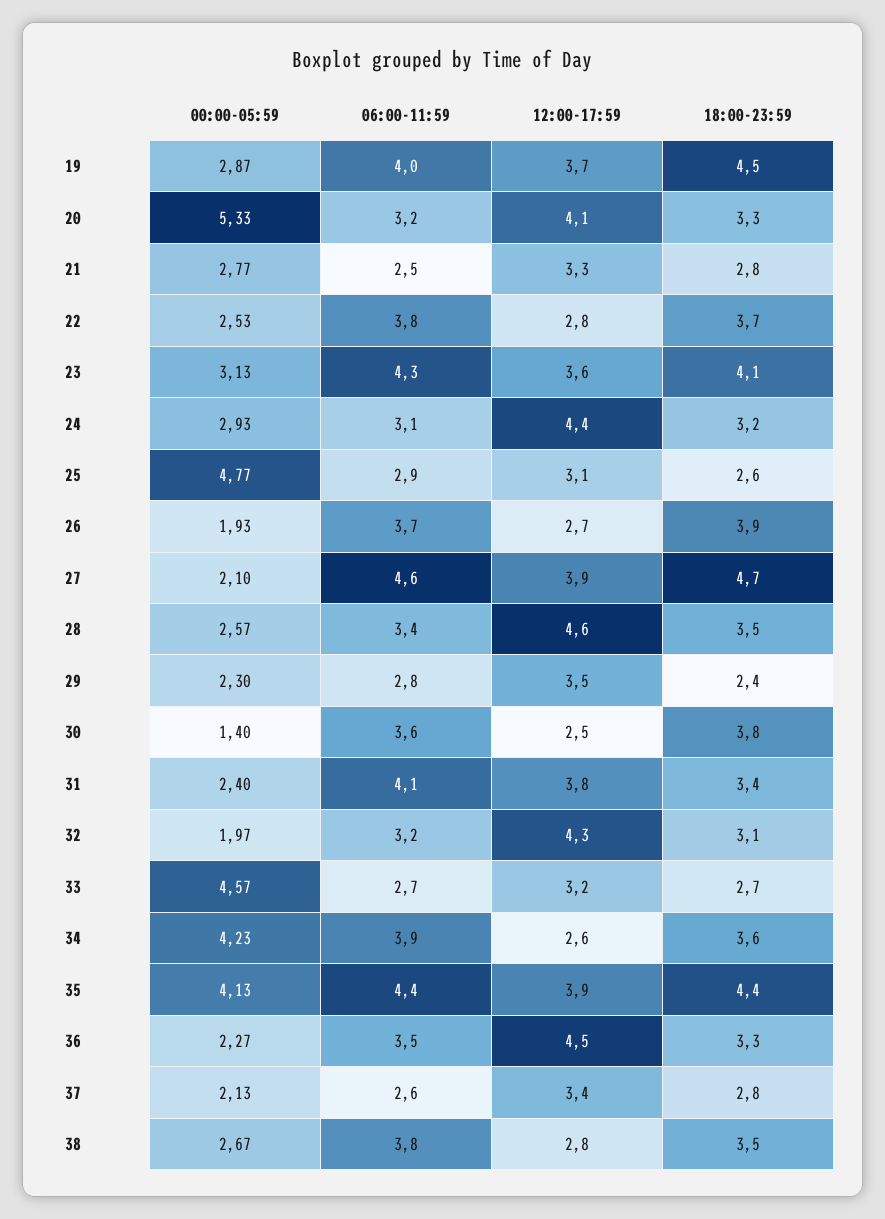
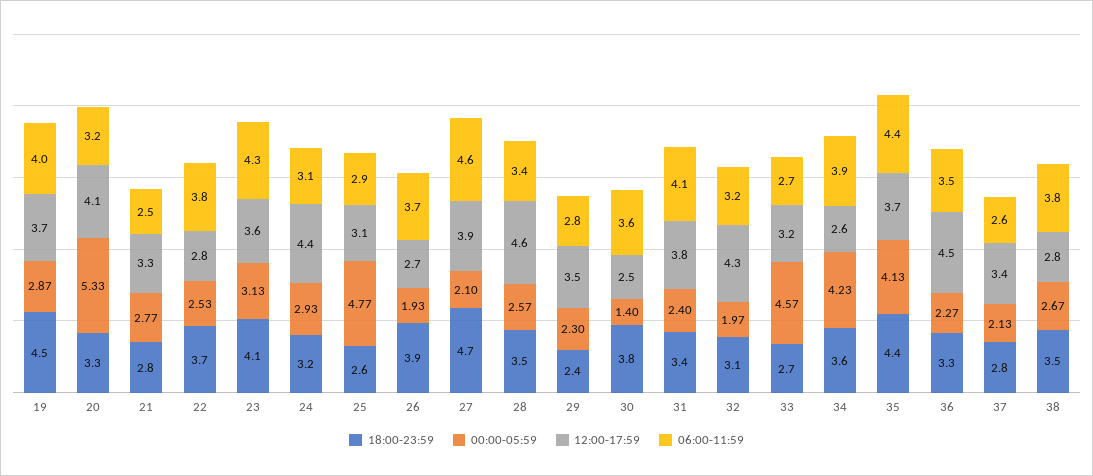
  {
    "00:00-05:59": {
      "19": 2.87,
      "20": 5.33,
      "21": 2.77,
      "22": 2.53,
      "23": 3.13,
      "24": 2.93,
      "25": 4.77,
      "26": 1.93,
      "27": 2.1,
      "28": 2.57,
      "29": 2.3,
      "30": 1.4,
      "31": 2.4,
      "32": 1.97,
      "33": 4.57,
      "34": 4.23,
      "35": 4.13,
      "36": 2.27,
      "37": 2.13,
      "38": 2.67
    },
    "06:00-11:59": {
      "19": 4,
      "20": 3.2,
      "21": 2.5,
      "22": 3.8,
      "23": 4.3,
      "24": 3.1,
      "25": 2.9,
      "26": 3.7,
      "27": 4.6,
      "28": 3.4,
      "29": 2.8,
      "30": 3.6,
      "31": 4.1,
      "32": 3.2,
      "33": 2.7,
      "34": 3.9,
      "35": 4.4,
      "36": 3.5,
      "37": 2.6,
      "38": 3.8
    },
    "12:00-17:59": {
      "19": 3.7,
      "20": 4.1,
      "21": 3.3,
      "22": 2.8,
      "23": 3.6,
      "24": 4.4,
      "25": 3.1,
      "26": 2.7,
      "27": 3.9,
      "28": 4.6,
      "29": 3.5,
      "30": 2.5,
      "31": 3.8,
      "32": 4.3,
      "33": 3.2,
      "34": 2.6,
-     "35": 3.9,
+     "35": 3.7,
      "36": 4.5,
      "37": 3.4,
      "38": 2.8
    },
    "18:00-23:59": {
      "19": 4.5,
      "20": 3.3,
      "21": 2.8,
      "22": 3.7,
      "23": 4.1,
      "24": 3.2,
      "25": 2.6,
      "26": 3.9,
      "27": 4.7,
      "28": 3.5,
      "29": 2.4,
      "30": 3.8,
      "31": 3.4,
      "32": 3.1,
      "33": 2.7,
      "34": 3.6,
      "35": 4.4,
      "36": 3.3,
      "37": 2.8,
      "38": 3.5
    }
  }

